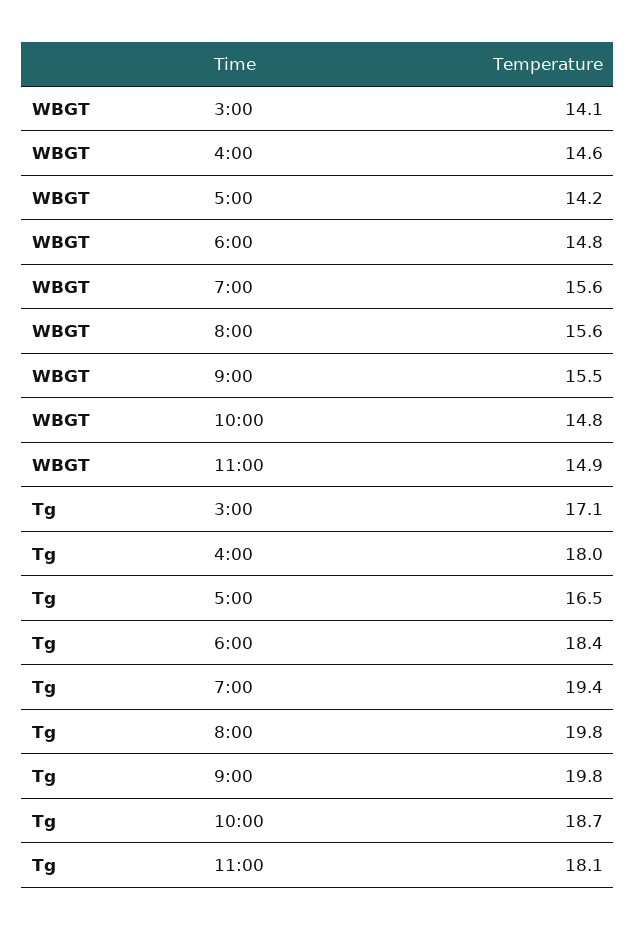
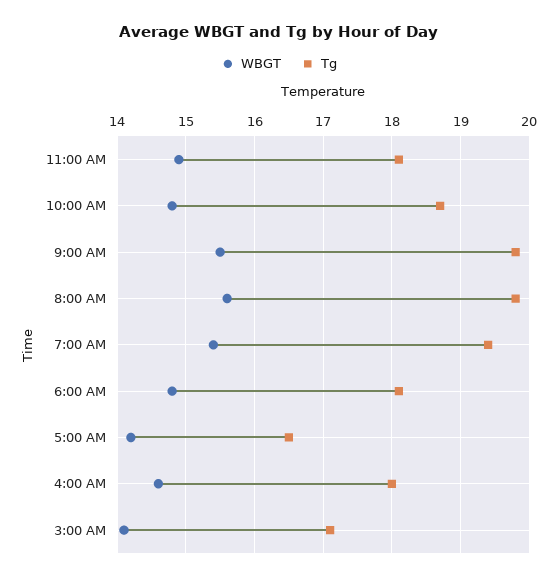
  {
    "WBGT": {
      "3:00": 14.1,
      "4:00": 14.6,
      "5:00": 14.2,
      "6:00": 14.8,
-     "7:00": 15.6,
+     "7:00": 15.4,
      "8:00": 15.6,
      "9:00": 15.5,
      "10:00": 14.8,
      "11:00": 14.9
    },
    "Tg": {
      "3:00": 17.1,
      "4:00": 18,
      "5:00": 16.5,
-     "6:00": 18.4,
+     "6:00": 18.1,
      "7:00": 19.4,
      "8:00": 19.8,
      "9:00": 19.8,
      "10:00": 18.7,
      "11:00": 18.1
    }
  }

